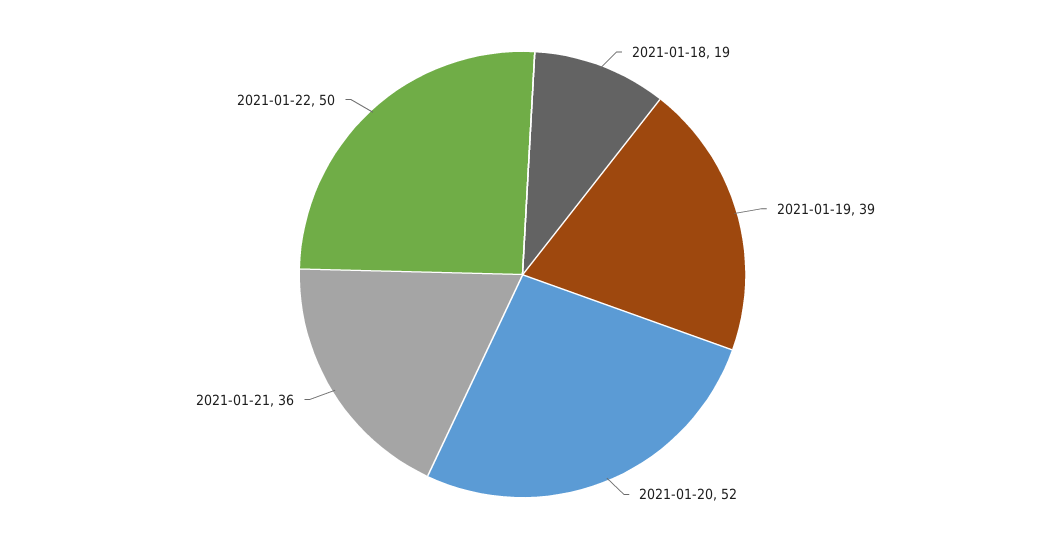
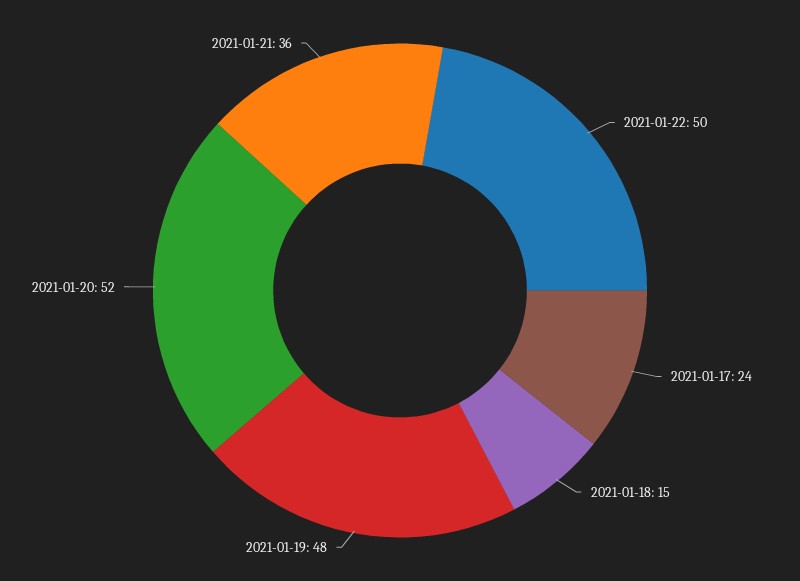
  {
-   "2021-01-18": 19,
+   "2021-01-18": 15,
-   "2021-01-19": 39,
+   "2021-01-19": 48,
    "2021-01-20": 52,
    "2021-01-21": 36,
-   "2021-01-22": 50
+   "2021-01-22": 50,
+   "2021-01-17": 24
  }

